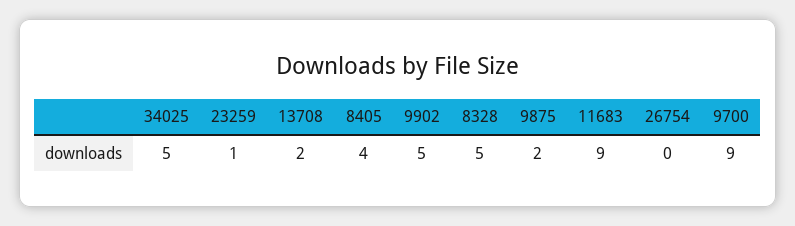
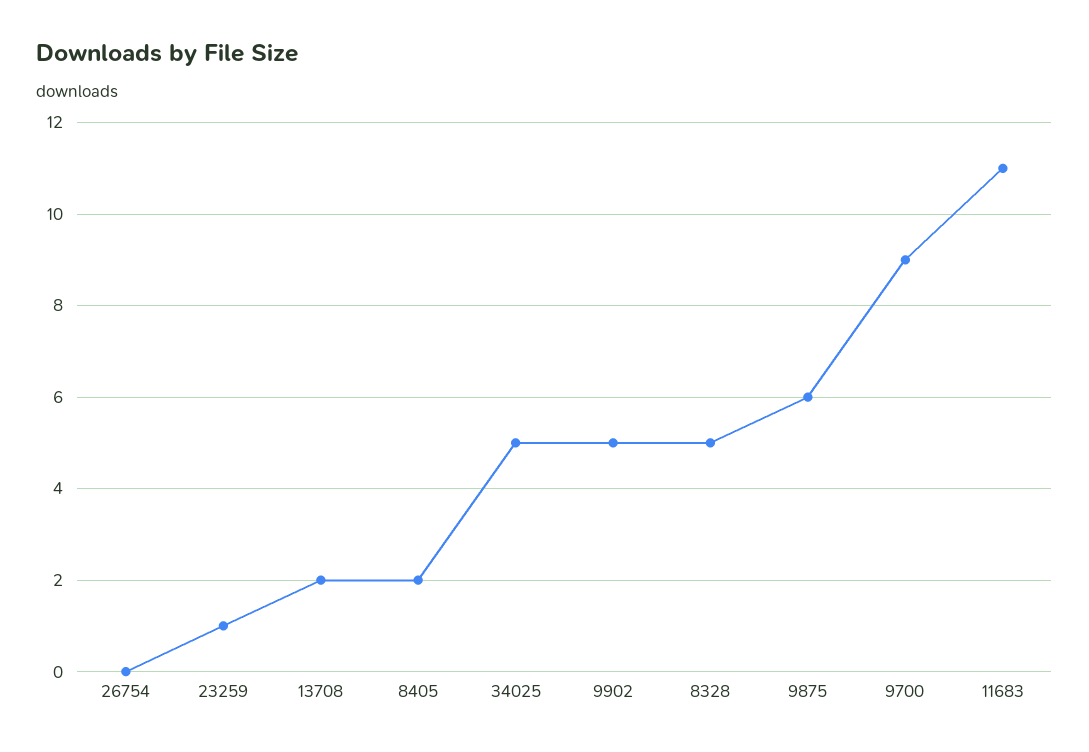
  {
    "34025": 5,
    "23259": 1,
    "13708": 2,
-   "8405": 4,
+   "8405": 2,
    "9902": 5,
    "8328": 5,
-   "9875": 2,
+   "9875": 6,
-   "11683": 9,
+   "11683": 11,
    "26754": 0,
    "9700": 9
  }

